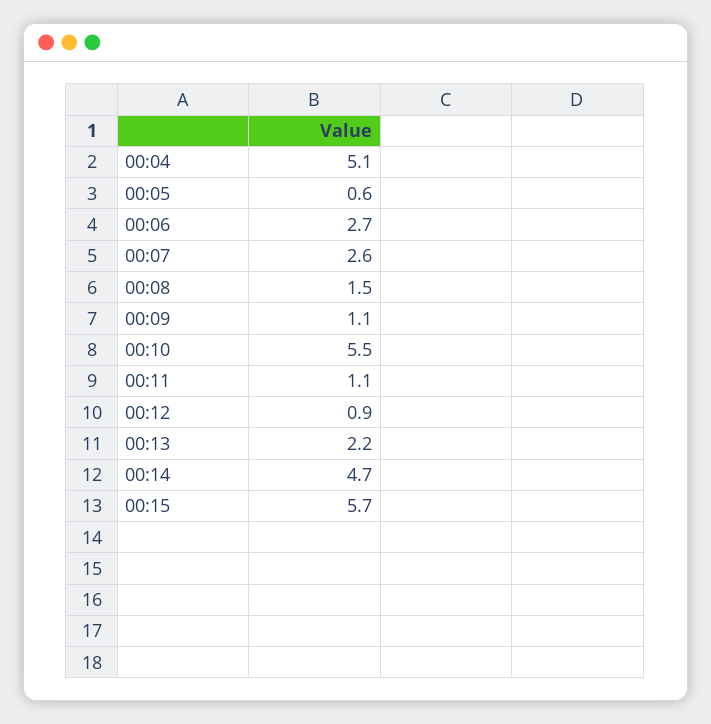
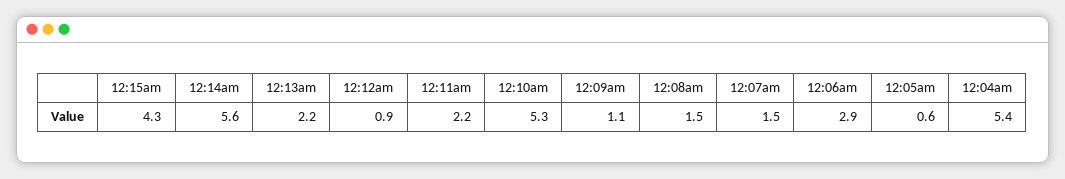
  {
-   "00:04": 5.1,
+   "00:04": 5.4,
    "00:05": 0.6,
-   "00:06": 2.7,
+   "00:06": 2.9,
-   "00:07": 2.6,
+   "00:07": 1.5,
    "00:08": 1.5,
    "00:09": 1.1,
-   "00:10": 5.5,
+   "00:10": 5.3,
-   "00:11": 1.1,
+   "00:11": 2.2,
    "00:12": 0.9,
    "00:13": 2.2,
-   "00:14": 4.7,
+   "00:14": 5.6,
-   "00:15": 5.7
+   "00:15": 4.3
  }

